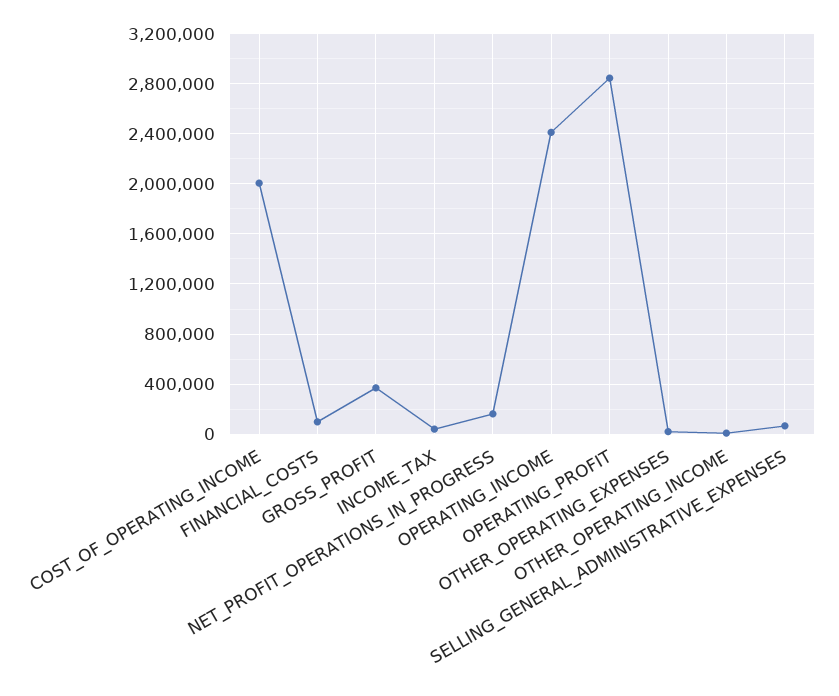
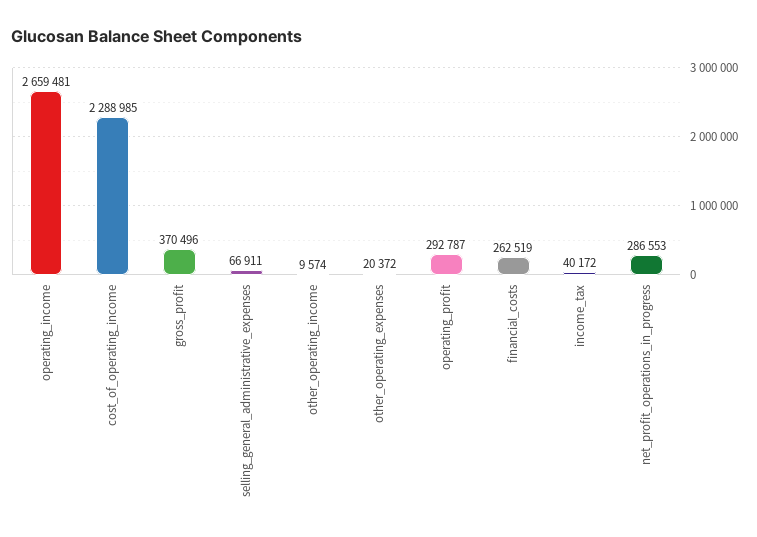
  {
-   "COST_OF_OPERATING_INCOME": 2000000,
+   "COST_OF_OPERATING_INCOME": 2288985,
-   "FINANCIAL_COSTS": 100000,
+   "FINANCIAL_COSTS": 262519,
    "GROSS_PROFIT": 370496,
    "INCOME_TAX": 40172,
-   "NET_PROFIT_OPERATIONS_IN_PROGRESS": 150000,
+   "NET_PROFIT_OPERATIONS_IN_PROGRESS": 286553,
-   "OPERATING_INCOME": 2400000,
+   "OPERATING_INCOME": 2659481,
-   "OPERATING_PROFIT": 2850000,
+   "OPERATING_PROFIT": 292787,
    "OTHER_OPERATING_EXPENSES": 20372,
    "OTHER_OPERATING_INCOME": 9574,
    "SELLING_GENERAL_ADMINISTRATIVE_EXPENSES": 66911
  }

